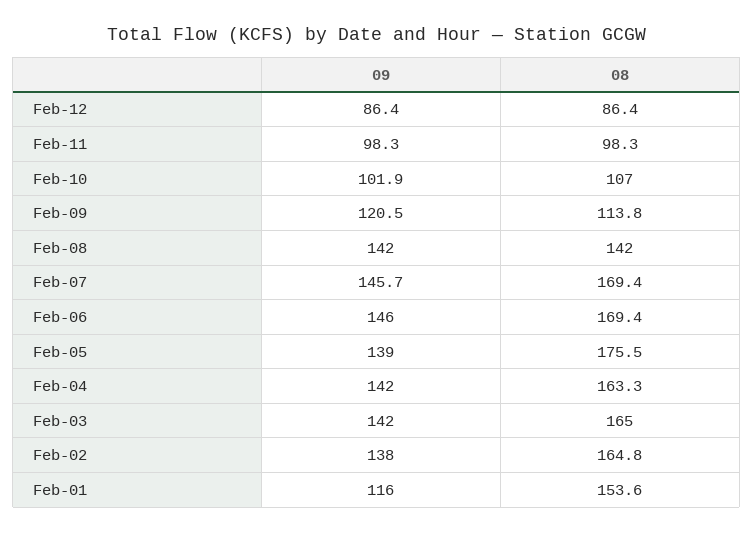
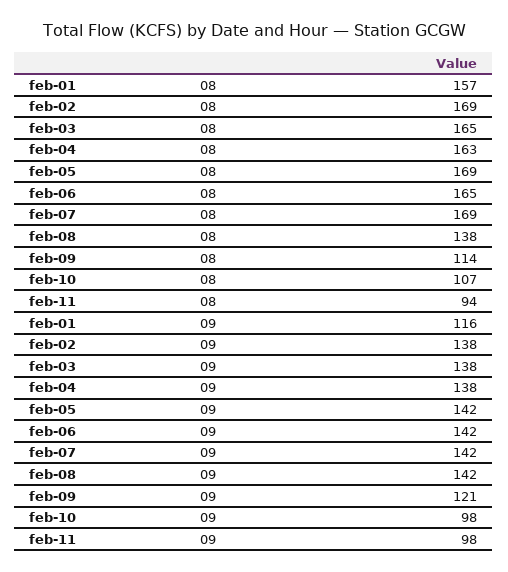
  {
    "09": {
-     "Feb-12": 86.4,
      "Feb-11": 98.3,
-     "Feb-10": 101.9,
+     "Feb-10": 98,
      "Feb-09": 120.5,
      "Feb-08": 142,
-     "Feb-07": 145.7,
+     "Feb-07": 142,
-     "Feb-06": 146,
+     "Feb-06": 142,
-     "Feb-05": 139,
+     "Feb-05": 142,
-     "Feb-04": 142,
+     "Feb-04": 138,
-     "Feb-03": 142,
+     "Feb-03": 138,
      "Feb-02": 138,
      "Feb-01": 116
    },
    "08": {
-     "Feb-12": 86.4,
-     "Feb-11": 98.3,
+     "Feb-11": 94,
      "Feb-10": 107,
      "Feb-09": 113.8,
-     "Feb-08": 142,
+     "Feb-08": 138,
      "Feb-07": 169.4,
-     "Feb-06": 169.4,
+     "Feb-06": 165,
-     "Feb-05": 175.5,
+     "Feb-05": 169,
      "Feb-04": 163.3,
      "Feb-03": 165,
-     "Feb-02": 164.8,
+     "Feb-02": 169,
-     "Feb-01": 153.6
+     "Feb-01": 157
    }
  }

